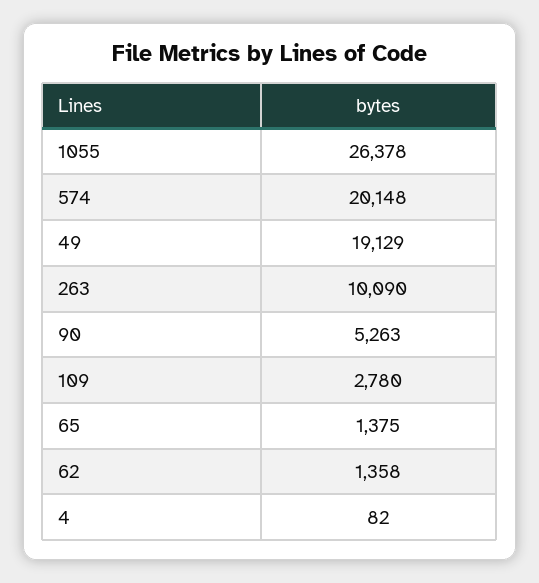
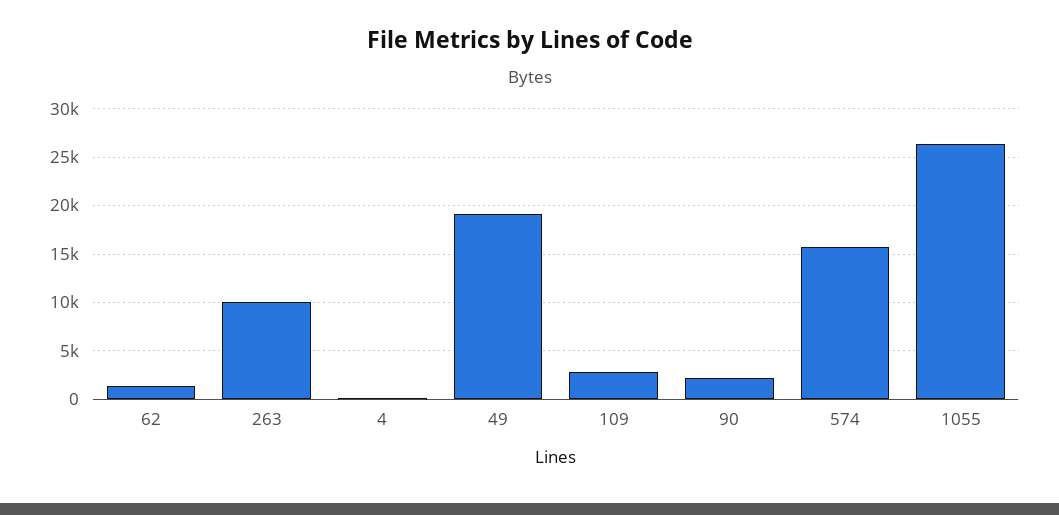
  {
    "1055": 26378,
-   "574": 20148,
+   "574": 16000,
    "49": 19129,
    "263": 10090,
-   "90": 5263,
+   "90": 2000,
    "109": 2780,
-   "65": 1375,
    "62": 1358,
    "4": 82
  }

